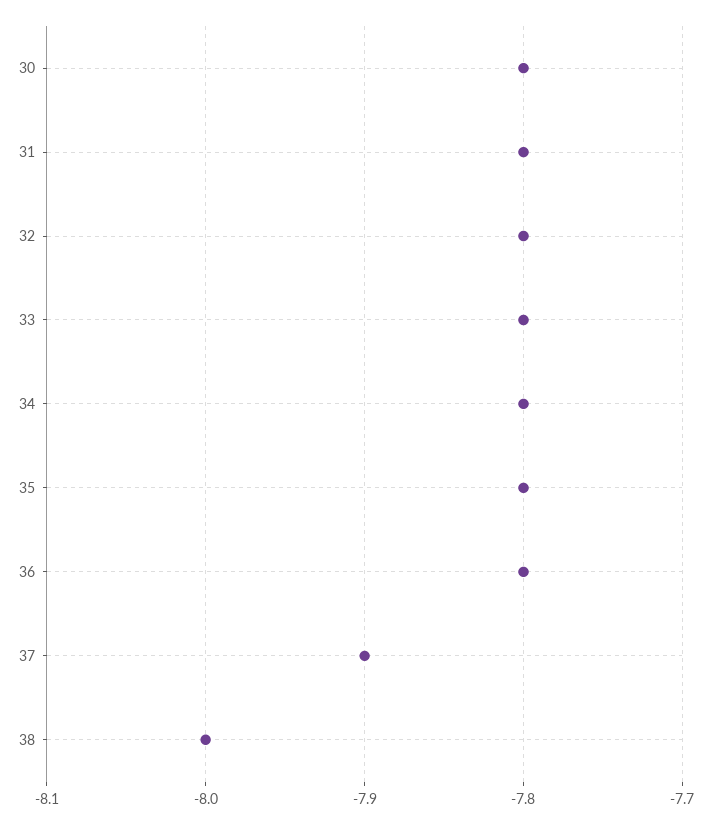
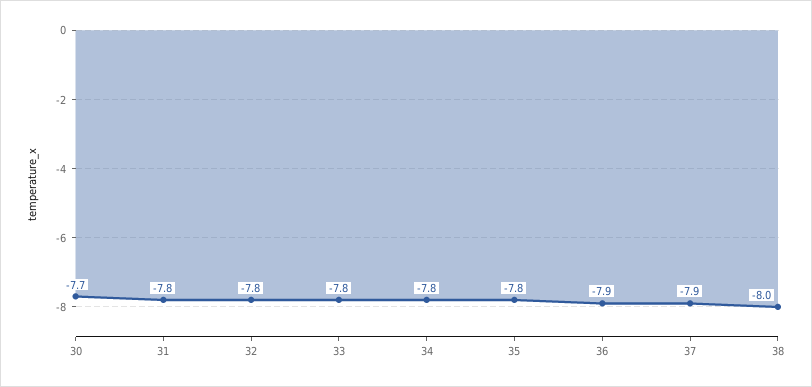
  {
-   "30": -7.8,
+   "30": -7.7,
    "31": -7.8,
    "32": -7.8,
    "33": -7.8,
    "34": -7.8,
    "35": -7.8,
-   "36": -7.8,
+   "36": -7.9,
    "37": -7.9,
    "38": -8
  }

